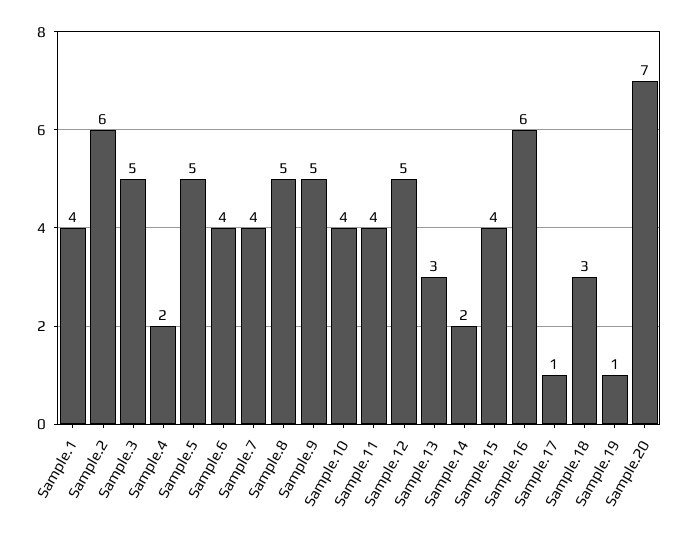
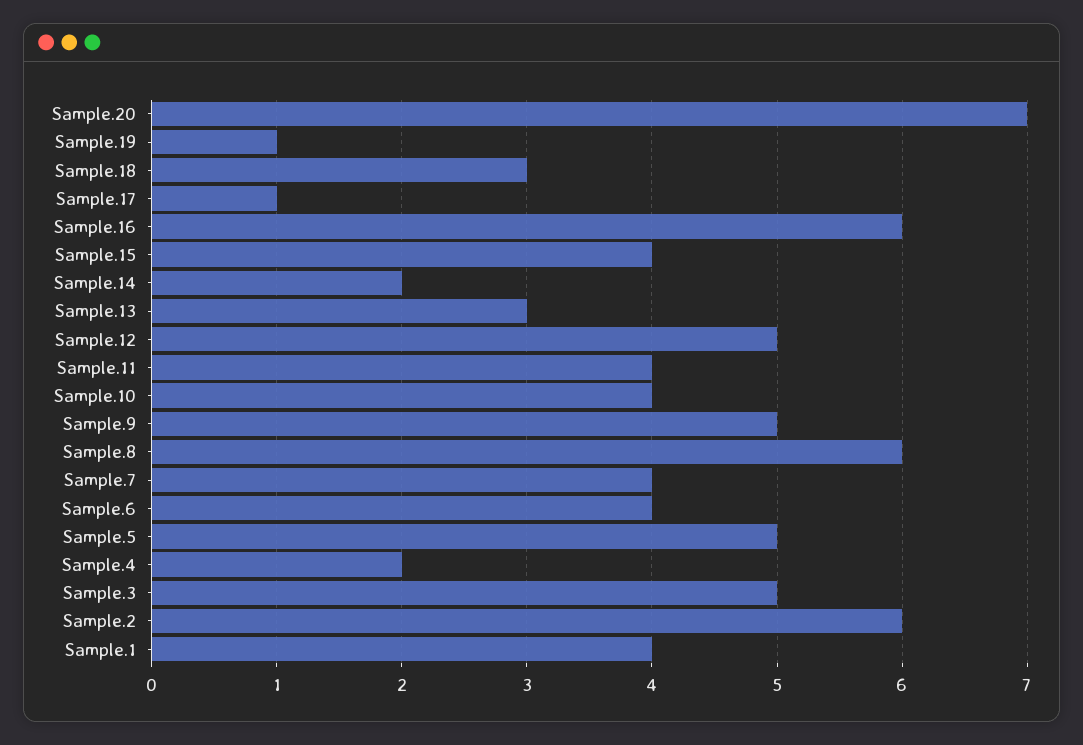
  {
    "Sample.1": 4,
    "Sample.2": 6,
    "Sample.3": 5,
    "Sample.4": 2,
    "Sample.5": 5,
    "Sample.6": 4,
    "Sample.7": 4,
-   "Sample.8": 5,
+   "Sample.8": 6,
    "Sample.9": 5,
    "Sample.10": 4,
    "Sample.11": 4,
    "Sample.12": 5,
    "Sample.13": 3,
    "Sample.14": 2,
    "Sample.15": 4,
    "Sample.16": 6,
    "Sample.17": 1,
    "Sample.18": 3,
    "Sample.19": 1,
    "Sample.20": 7
  }

